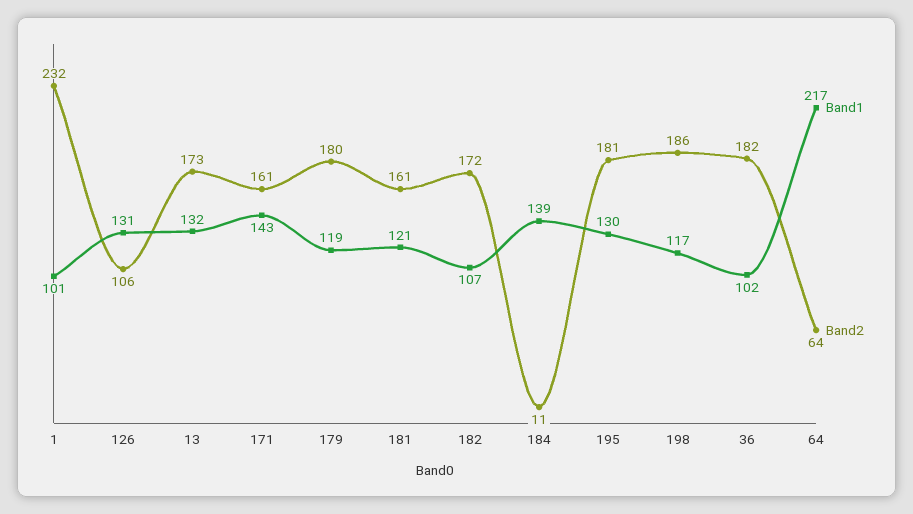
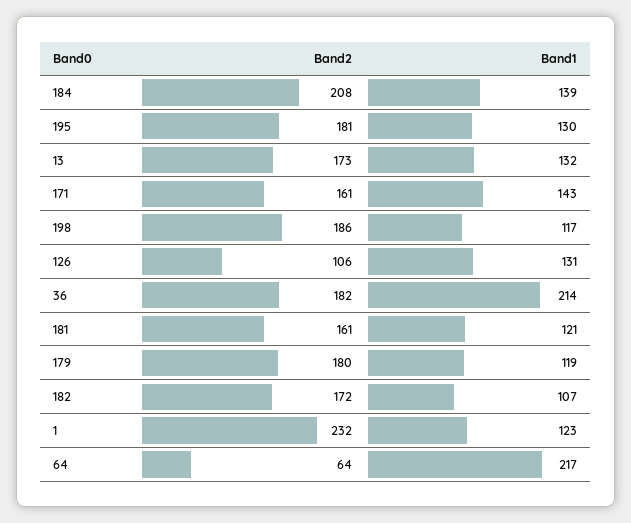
  {
    "Band1": {
-     "1": 101,
+     "1": 123,
      "126": 131,
      "13": 132,
      "171": 143,
      "179": 119,
      "181": 121,
      "182": 107,
      "184": 139,
      "195": 130,
      "198": 117,
-     "36": 102,
+     "36": 214,
      "64": 217
    },
    "Band2": {
      "1": 232,
      "126": 106,
      "13": 173,
      "171": 161,
      "179": 180,
      "181": 161,
      "182": 172,
-     "184": 11,
+     "184": 208,
      "195": 181,
      "198": 186,
      "36": 182,
      "64": 64
    }
  }

